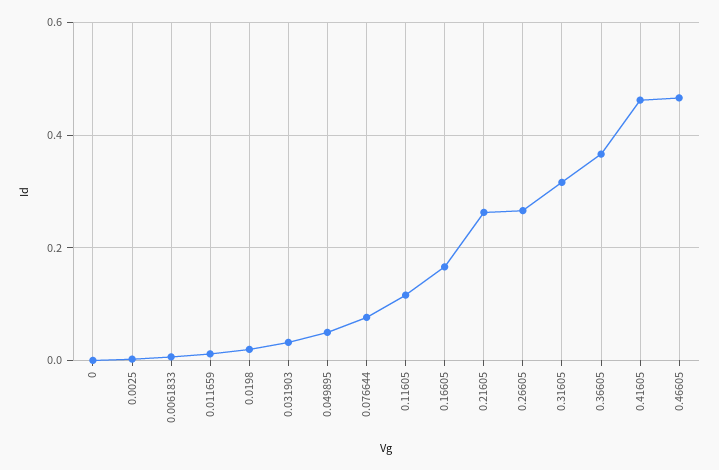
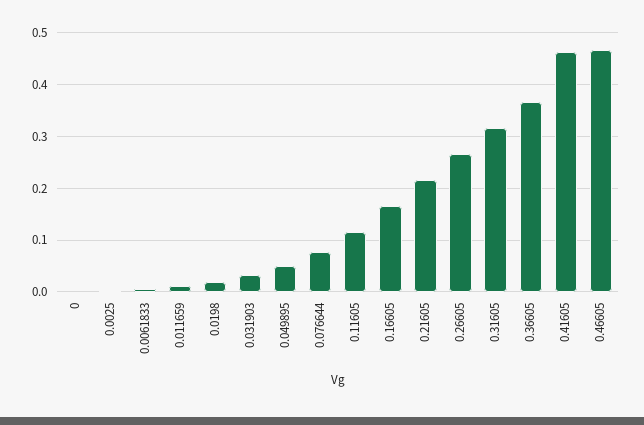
  {
    "0": 0,
    "0.0025": 0,
    "0.0061833": 0,
    "0.011659": 0.02,
    "0.0198": 0.02,
    "0.031903": 0.04,
    "0.049895": 0.04,
    "0.076644": 0.08,
    "0.11605": 0.12,
    "0.16605": 0.16,
-   "0.21605": 0.26,
+   "0.21605": 0.22,
    "0.26605": 0.26,
    "0.31605": 0.32,
    "0.36605": 0.36,
    "0.41605": 0.46,
    "0.46605": 0.46
  }

